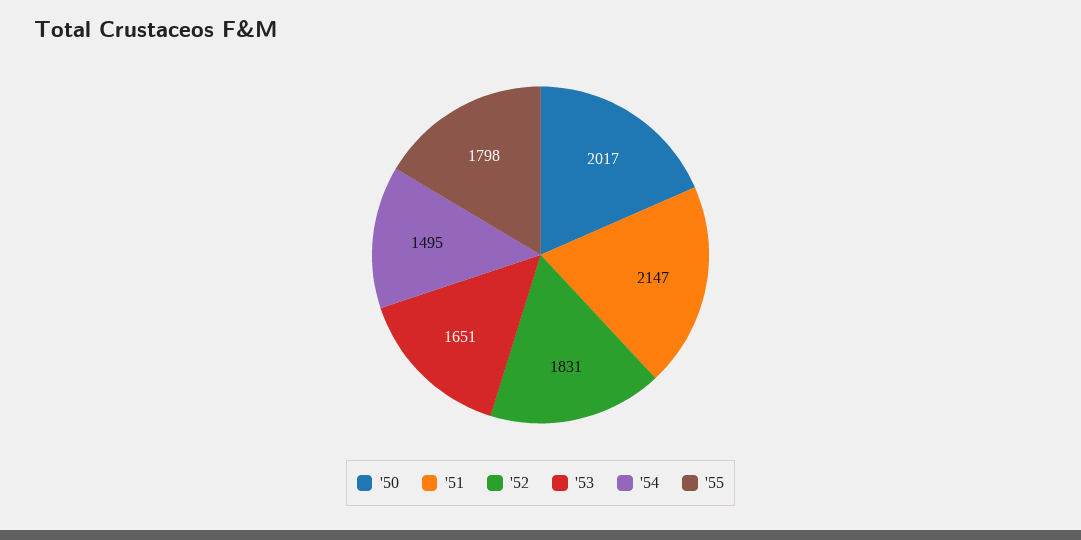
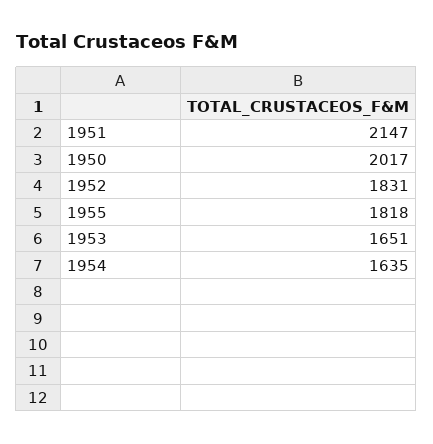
  {
    "'50": 2017,
    "'51": 2147,
    "'52": 1831,
    "'53": 1651,
-   "'54": 1495,
+   "'54": 1635,
-   "'55": 1798
+   "'55": 1818
  }

